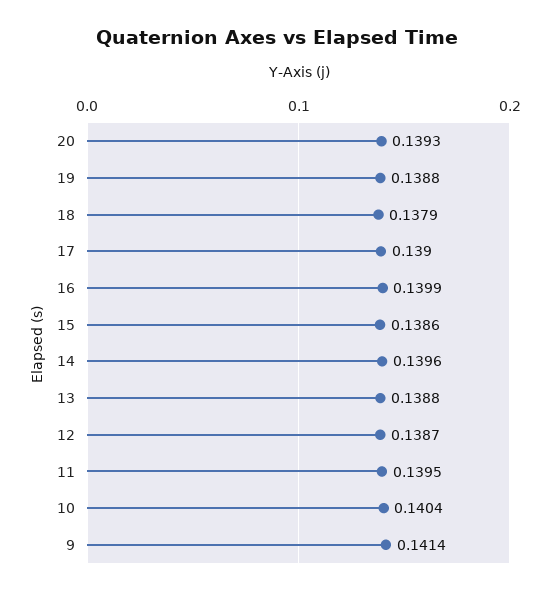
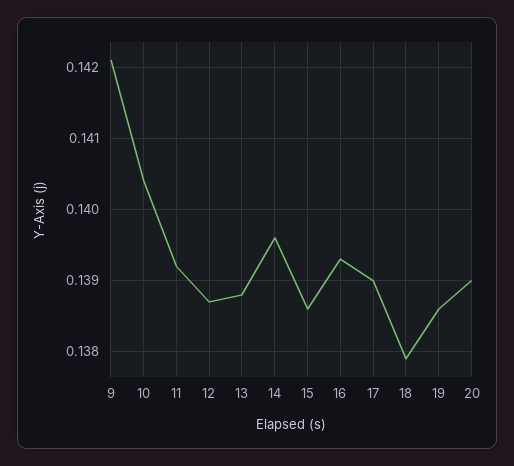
  {
-   "20": 0.1393,
+   "20": 0.139,
-   "19": 0.1388,
+   "19": 0.1386,
    "18": 0.1379,
    "17": 0.139,
-   "16": 0.1399,
+   "16": 0.1393,
    "15": 0.1386,
    "14": 0.1396,
    "13": 0.1388,
    "12": 0.1387,
-   "11": 0.1395,
+   "11": 0.1392,
    "10": 0.1404,
-   "9": 0.1414
+   "9": 0.1421
  }

